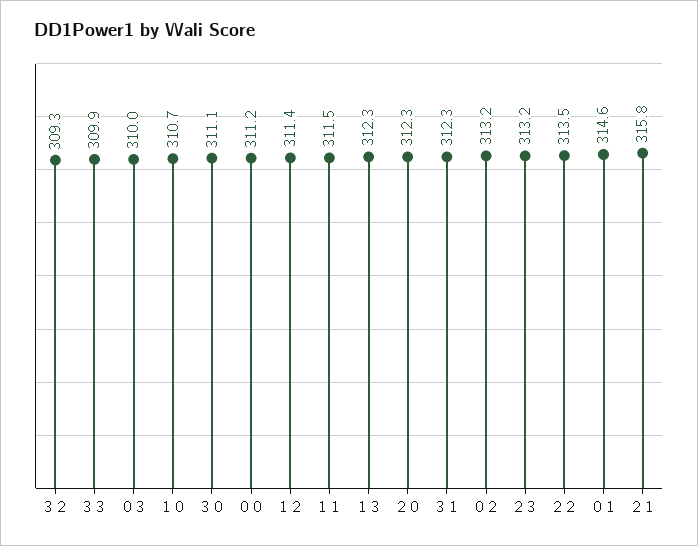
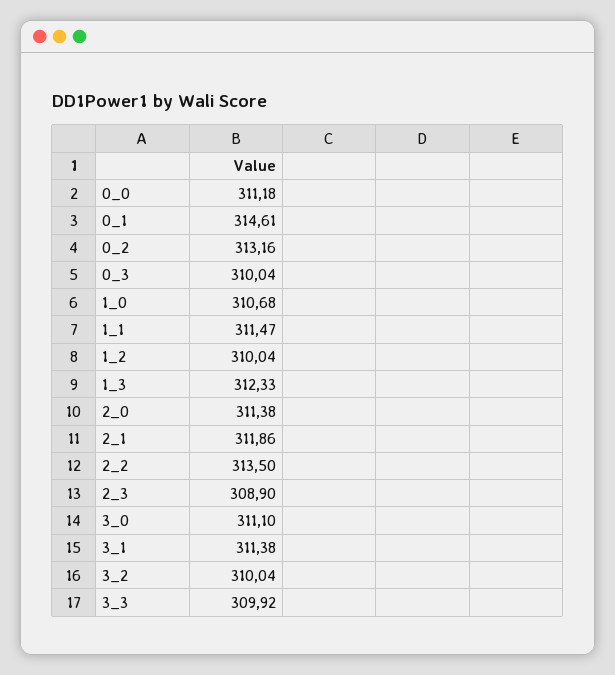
  {
-   "3 2": 309.3,
+   "3 2": 310.04,
    "3 3": 309.92,
    "0 3": 310.04,
    "1 0": 310.68,
    "3 0": 311.1,
    "0 0": 311.18,
-   "1 2": 311.4,
+   "1 2": 310.04,
    "1 1": 311.47,
    "1 3": 312.33,
-   "2 0": 312.3,
+   "2 0": 311.38,
-   "3 1": 312.3,
+   "3 1": 311.38,
    "0 2": 313.16,
-   "2 3": 313.2,
+   "2 3": 308.9,
    "2 2": 313.5,
    "0 1": 314.61,
-   "2 1": 315.8
+   "2 1": 311.86
  }

